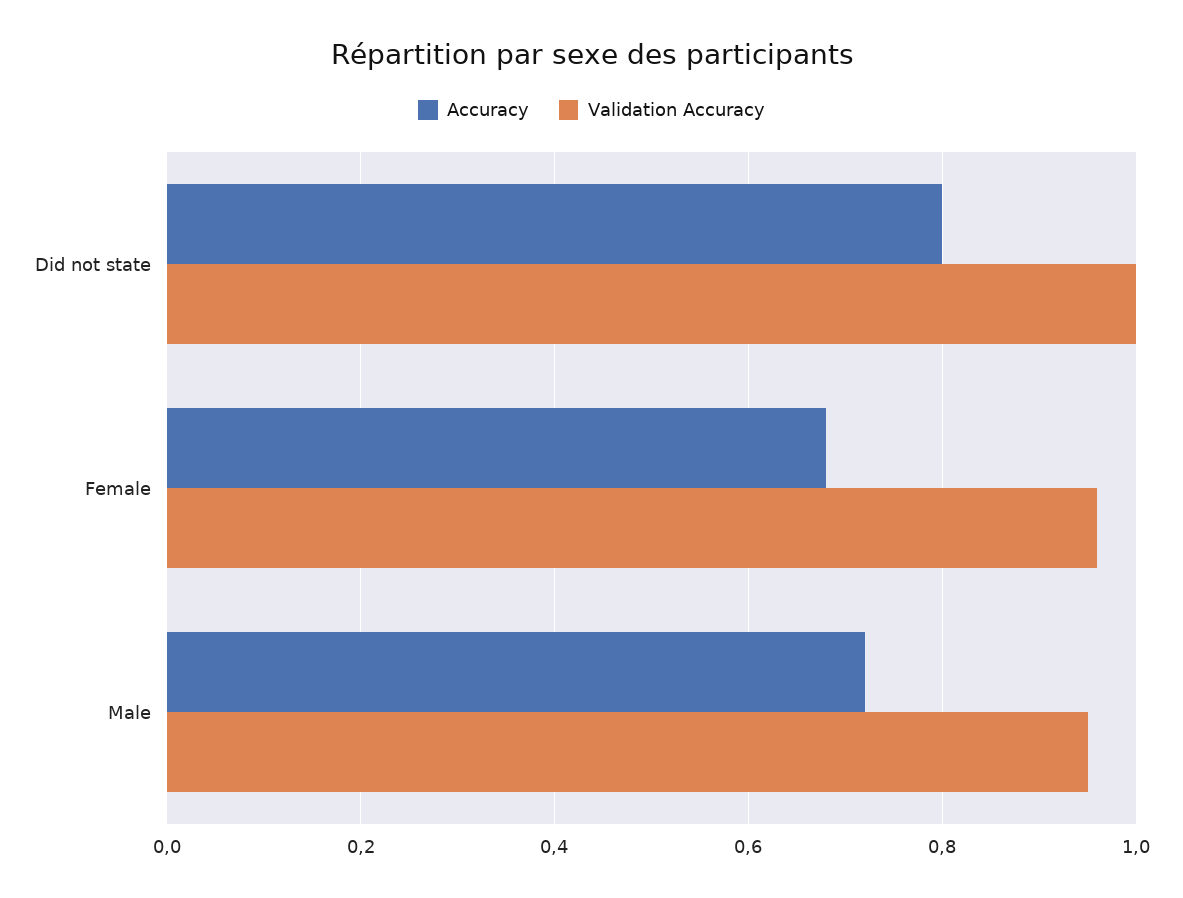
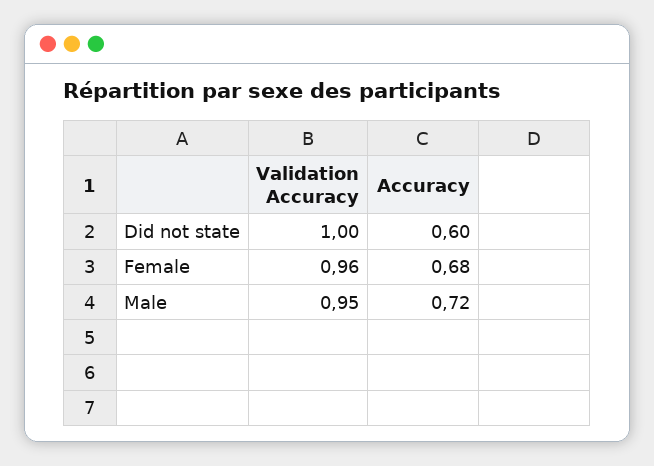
  {
    "Accuracy": {
-     "Did not state": 0.8,
+     "Did not state": 0.6,
      "Female": 0.68,
      "Male": 0.72
    },
    "Validation Accuracy": {
      "Did not state": 1,
      "Female": 0.96,
      "Male": 0.95
    }
  }

